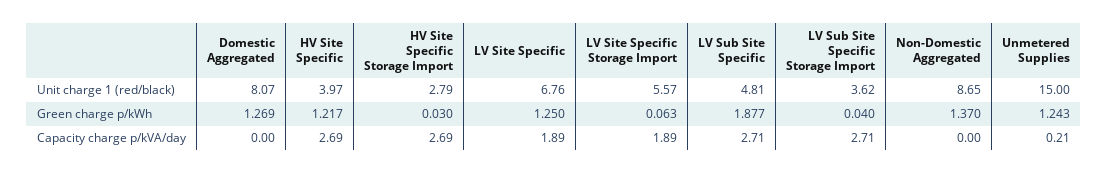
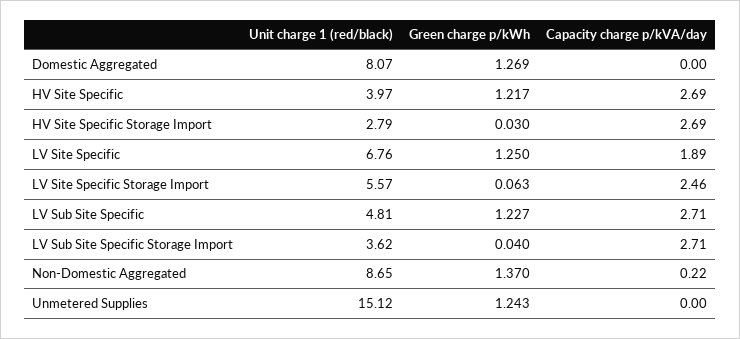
  {
    "Domestic Aggregated": {
      "Unit charge 1 (red/black)": 8.07,
      "Green charge p/kWh": 1.269,
      "Capacity charge p/kVA/day": 0
    },
    "HV Site Specific": {
      "Unit charge 1 (red/black)": 3.97,
      "Green charge p/kWh": 1.217,
      "Capacity charge p/kVA/day": 2.69
    },
    "HV Site Specific Storage Import": {
      "Unit charge 1 (red/black)": 2.79,
      "Green charge p/kWh": 0.03,
      "Capacity charge p/kVA/day": 2.69
    },
    "LV Site Specific": {
      "Unit charge 1 (red/black)": 6.76,
      "Green charge p/kWh": 1.25,
      "Capacity charge p/kVA/day": 1.89
    },
    "LV Site Specific Storage Import": {
      "Unit charge 1 (red/black)": 5.57,
      "Green charge p/kWh": 0.063,
-     "Capacity charge p/kVA/day": 1.89
+     "Capacity charge p/kVA/day": 2.46
    },
    "LV Sub Site Specific": {
      "Unit charge 1 (red/black)": 4.81,
-     "Green charge p/kWh": 1.877,
+     "Green charge p/kWh": 1.227,
      "Capacity charge p/kVA/day": 2.71
    },
    "LV Sub Site Specific Storage Import": {
      "Unit charge 1 (red/black)": 3.62,
      "Green charge p/kWh": 0.04,
      "Capacity charge p/kVA/day": 2.71
    },
    "Non-Domestic Aggregated": {
      "Unit charge 1 (red/black)": 8.65,
      "Green charge p/kWh": 1.37,
-     "Capacity charge p/kVA/day": 0
+     "Capacity charge p/kVA/day": 0.22
    },
    "Unmetered Supplies": {
-     "Unit charge 1 (red/black)": 15,
+     "Unit charge 1 (red/black)": 15.12,
      "Green charge p/kWh": 1.243,
-     "Capacity charge p/kVA/day": 0.21
+     "Capacity charge p/kVA/day": 0
    }
  }

